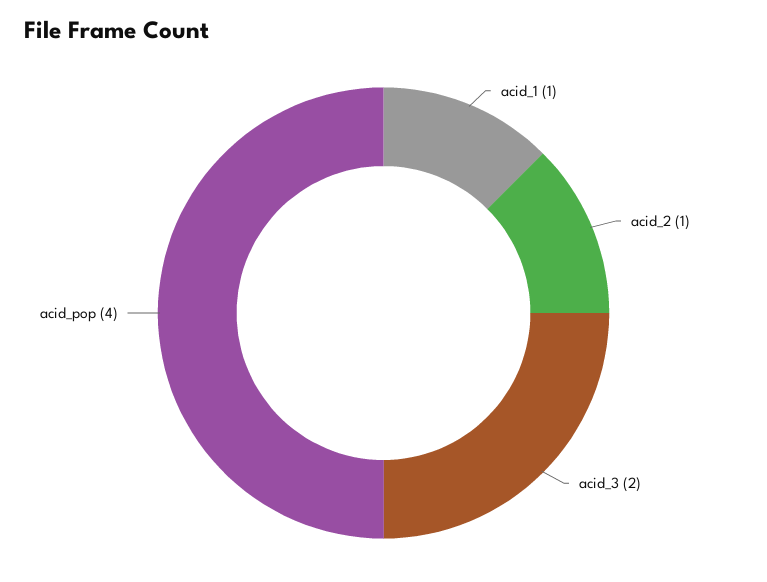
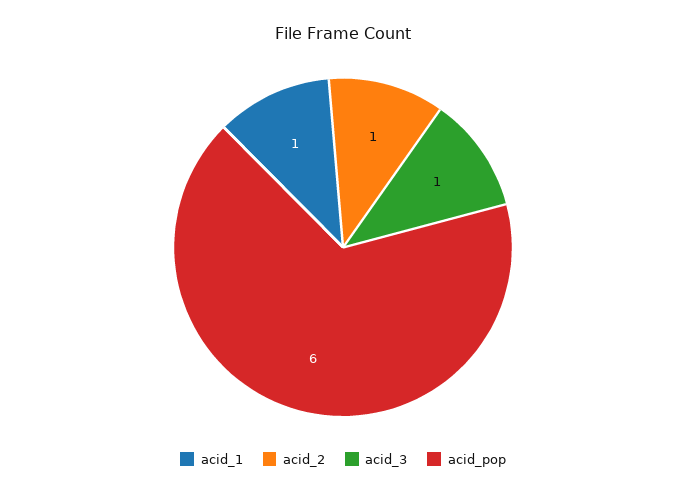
  {
    "acid_1": 1,
    "acid_2": 1,
-   "acid_3": 2,
+   "acid_3": 1,
-   "acid_pop": 4
+   "acid_pop": 6
  }

